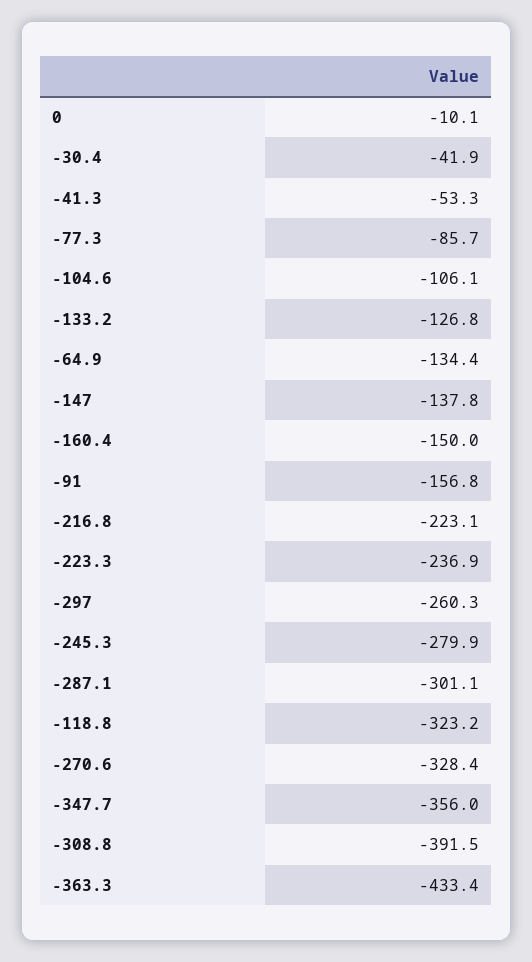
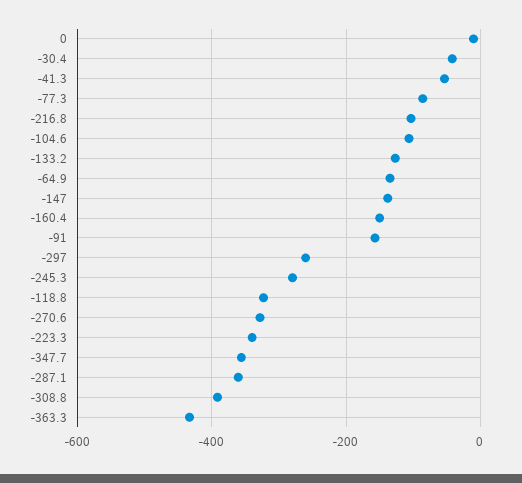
  {
    "0": -10.1,
    "-30.4": -41.9,
    "-41.3": -53.3,
    "-77.3": -85.7,
    "-104.6": -106.1,
    "-133.2": -126.8,
    "-64.9": -134.4,
    "-147": -137.8,
    "-160.4": -150,
    "-91": -156.8,
-   "-216.8": -223.1,
+   "-216.8": -100,
-   "-223.3": -236.9,
+   "-223.3": -340,
    "-297": -260.3,
    "-245.3": -279.9,
-   "-287.1": -301.1,
+   "-287.1": -360,
    "-118.8": -323.2,
    "-270.6": -328.4,
    "-347.7": -356,
    "-308.8": -391.5,
    "-363.3": -433.4
  }

